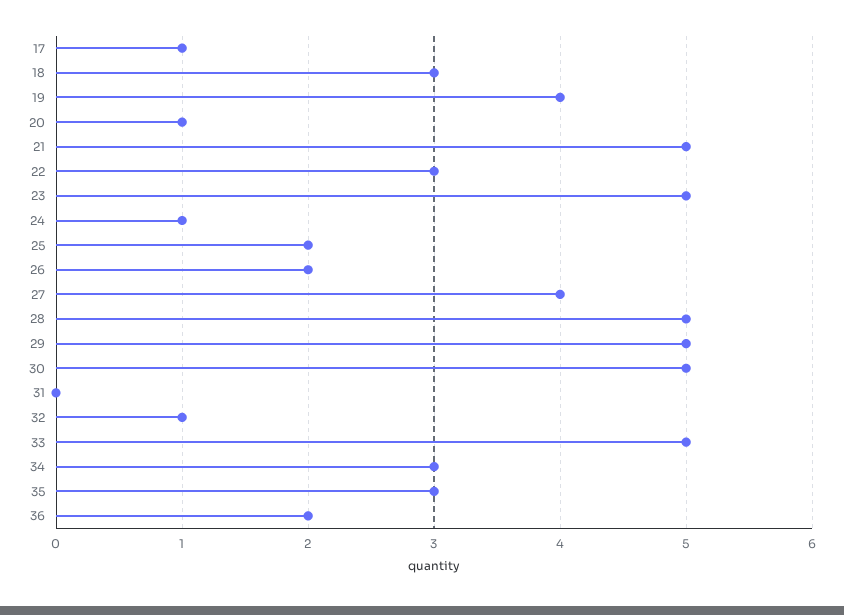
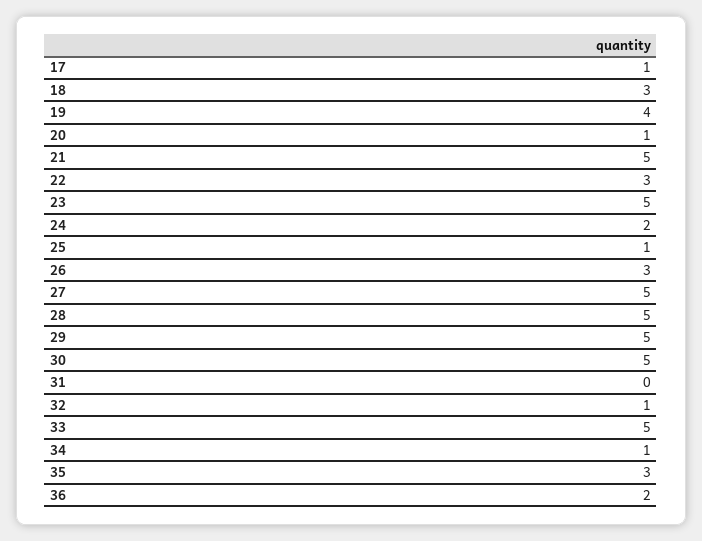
  {
    "17": 1,
    "18": 3,
    "19": 4,
    "20": 1,
    "21": 5,
    "22": 3,
    "23": 5,
-   "24": 1,
+   "24": 2,
-   "25": 2,
+   "25": 1,
-   "26": 2,
+   "26": 3,
-   "27": 4,
+   "27": 5,
    "28": 5,
    "29": 5,
    "30": 5,
    "31": 0,
    "32": 1,
    "33": 5,
-   "34": 3,
+   "34": 1,
    "35": 3,
    "36": 2
  }

